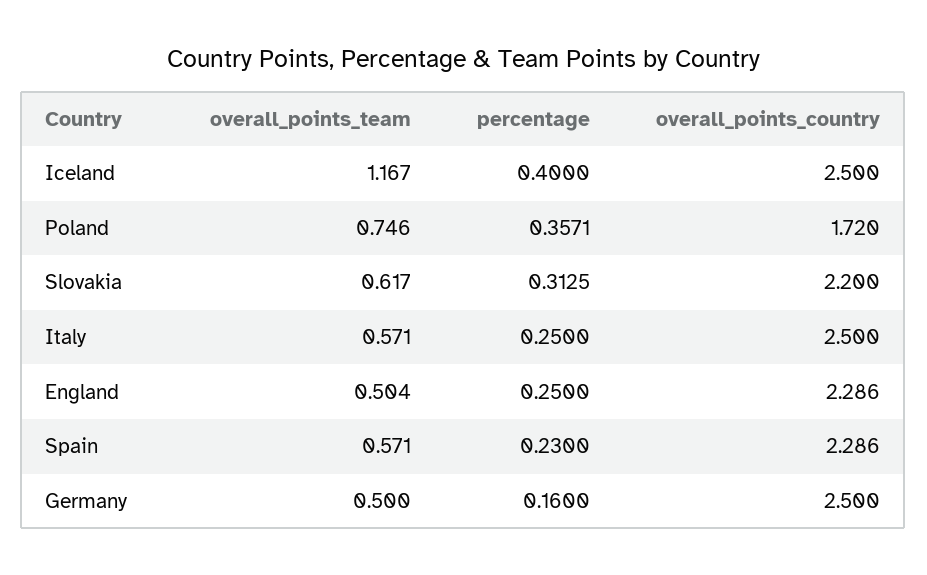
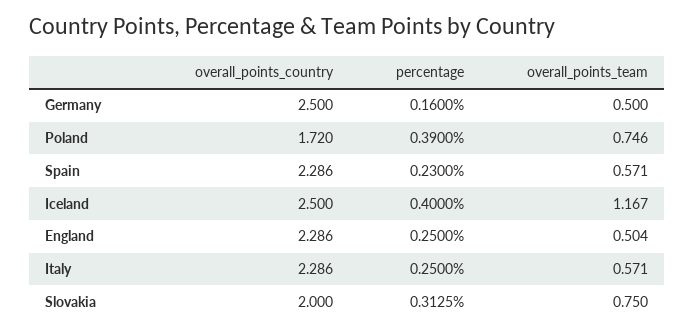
  {
    "overall_points_team": {
      "Iceland": 1.167,
      "Poland": 0.746,
-     "Slovakia": 0.617,
+     "Slovakia": 0.75,
      "Italy": 0.571,
      "England": 0.504,
      "Spain": 0.571,
      "Germany": 0.5
    },
    "percentage": {
      "Iceland": 0.4,
-     "Poland": 0.3571,
+     "Poland": 0.39,
      "Slovakia": 0.3125,
      "Italy": 0.25,
      "England": 0.25,
      "Spain": 0.23,
      "Germany": 0.16
    },
    "overall_points_country": {
      "Iceland": 2.5,
      "Poland": 1.72,
-     "Slovakia": 2.2,
+     "Slovakia": 2,
-     "Italy": 2.5,
+     "Italy": 2.286,
      "England": 2.286,
      "Spain": 2.286,
      "Germany": 2.5
    }
  }

